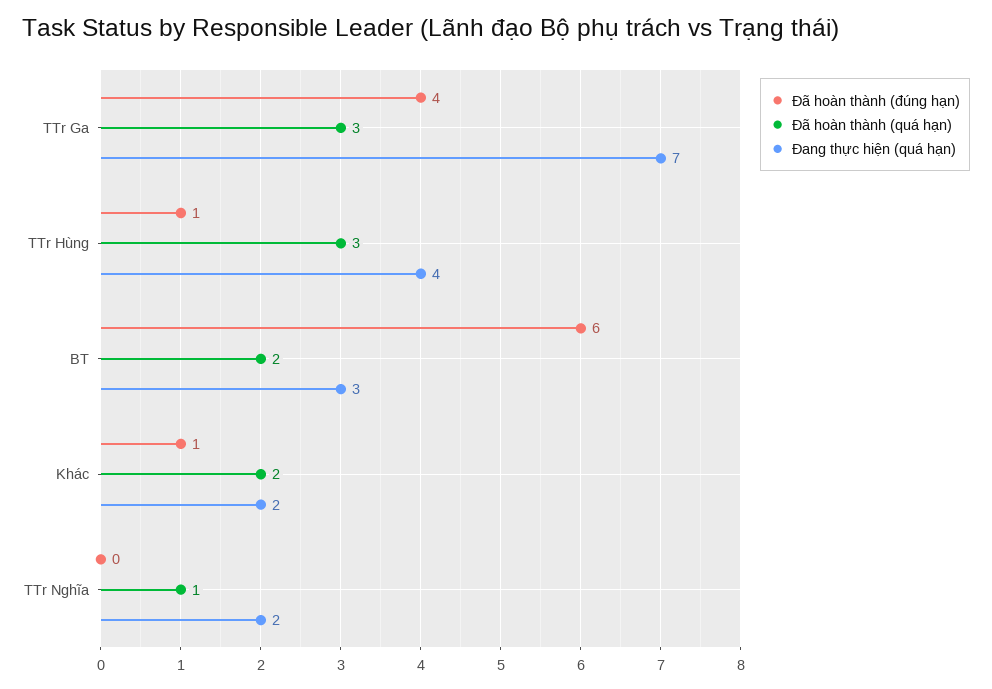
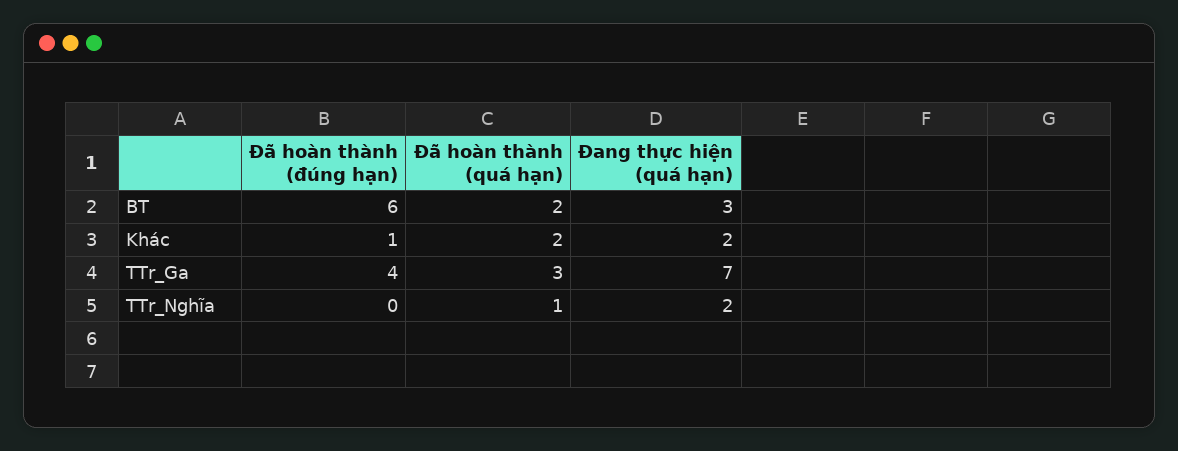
  {
    "Đã hoàn thành (đúng hạn)": {
      "TTr Ga": 4,
-     "TTr Hùng": 1,
      "BT": 6,
      "Khác": 1,
      "TTr Nghĩa": 0
    },
    "Đã hoàn thành (quá hạn)": {
      "TTr Ga": 3,
-     "TTr Hùng": 3,
      "BT": 2,
      "Khác": 2,
      "TTr Nghĩa": 1
    },
    "Đang thực hiện (quá hạn)": {
      "TTr Ga": 7,
-     "TTr Hùng": 4,
      "BT": 3,
      "Khác": 2,
      "TTr Nghĩa": 2
    }
  }

